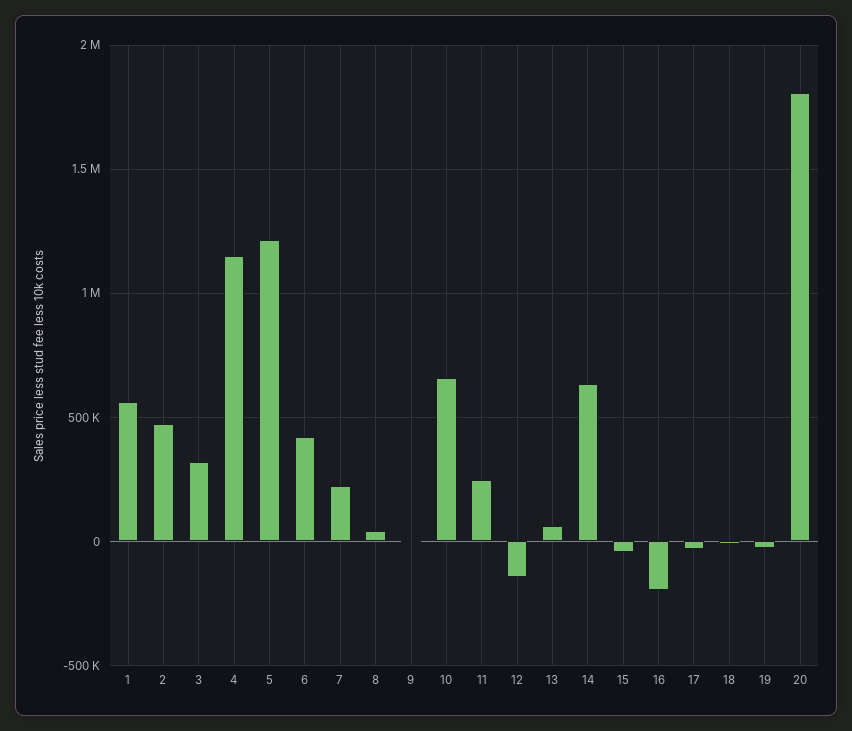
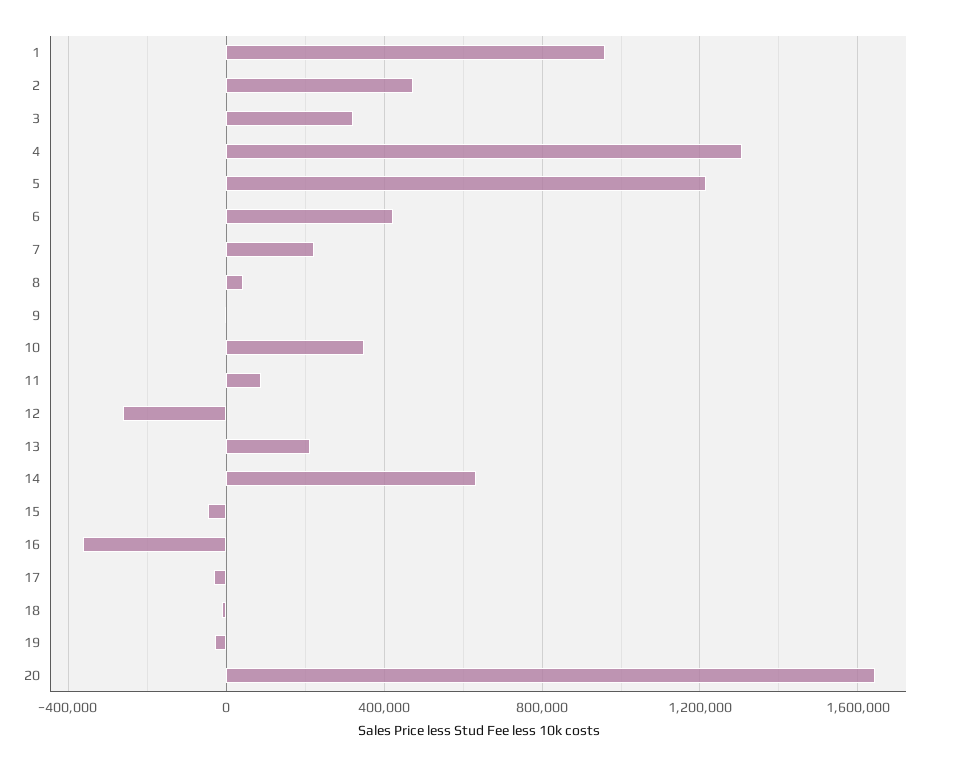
  {
-   "1": 550000,
+   "1": 950000,
    "2": 450000,
    "3": 300000,
-   "4": 1150000,
+   "4": 1300000,
    "5": 1200000,
    "6": 400000,
    "7": 200000,
    "8": 50000,
    "9": 0,
-   "10": 650000,
+   "10": 350000,
-   "11": 250000,
+   "11": 100000,
-   "12": -150000,
+   "12": -250000,
-   "13": 50000,
+   "13": 200000,
    "14": 650000,
    "15": -50000,
-   "16": -200000,
+   "16": -350000,
    "17": -50000,
    "18": 0,
    "19": -50000,
-   "20": 1800000
+   "20": 1650000
  }

